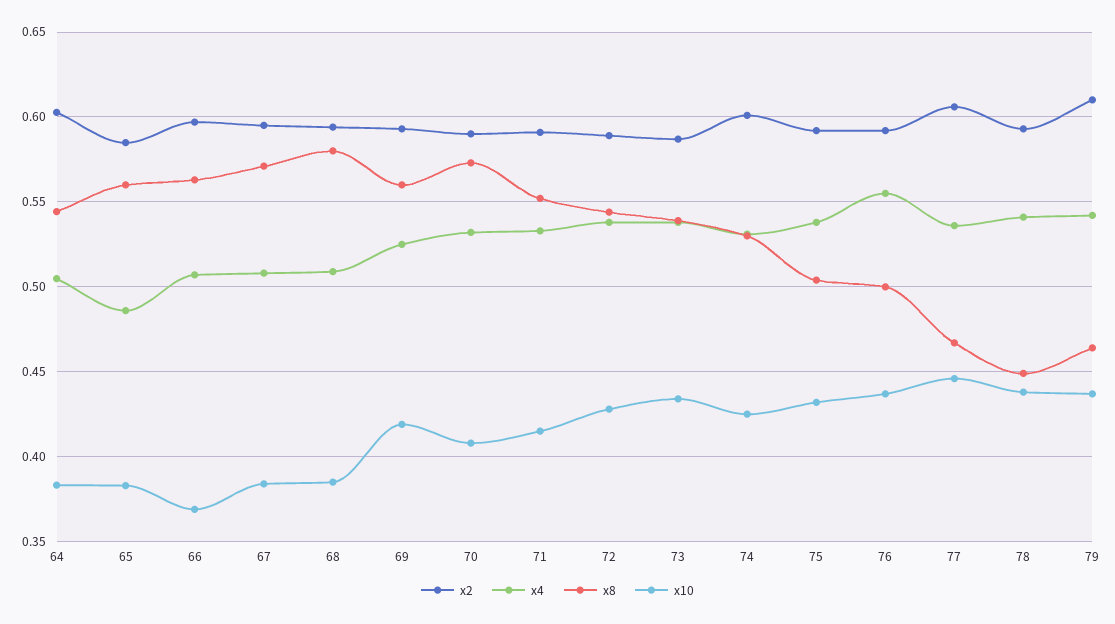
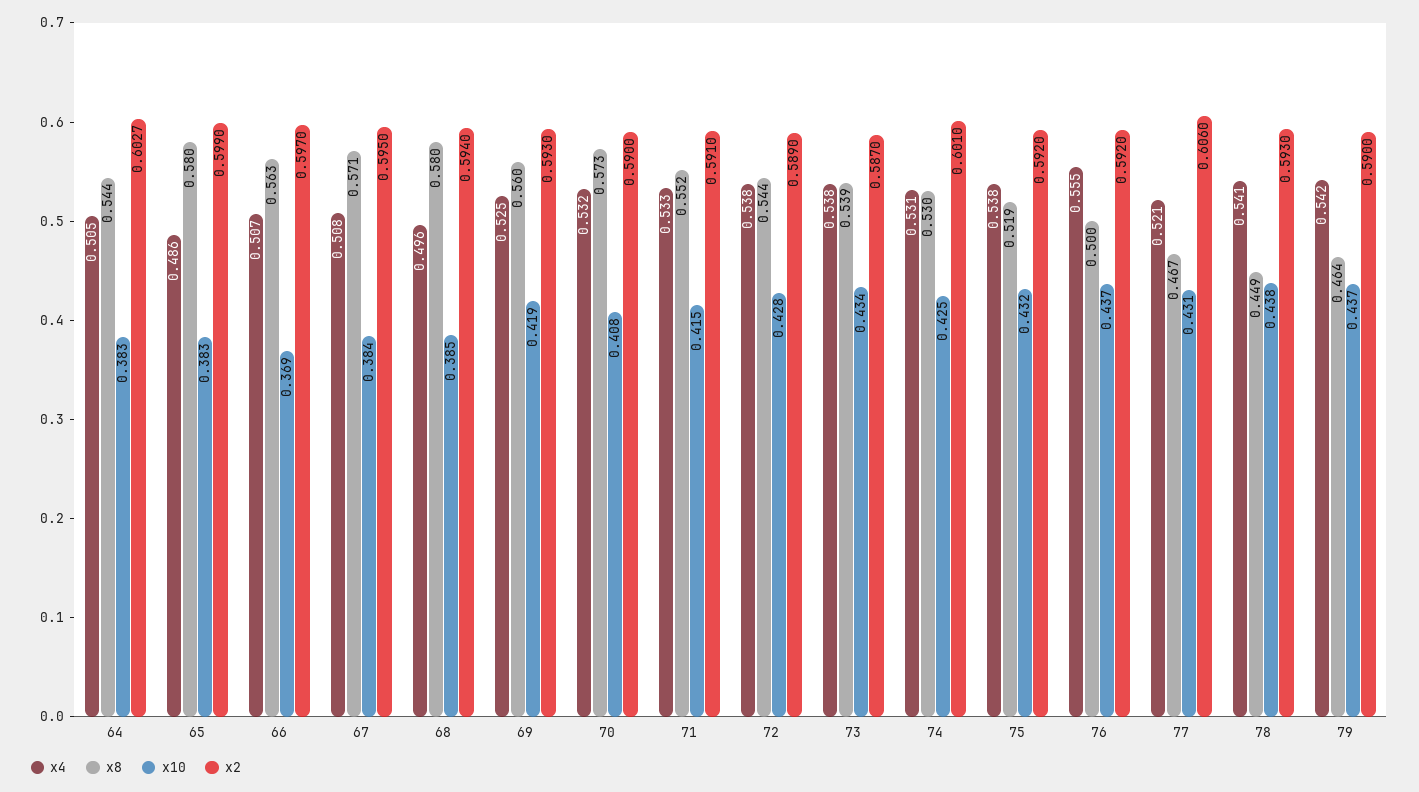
  {
    "x2": {
      "64": 0.6027,
-     "65": 0.585,
+     "65": 0.599,
      "66": 0.597,
      "67": 0.595,
      "68": 0.594,
      "69": 0.593,
      "70": 0.59,
      "71": 0.591,
      "72": 0.589,
      "73": 0.587,
      "74": 0.601,
      "75": 0.592,
      "76": 0.592,
      "77": 0.606,
      "78": 0.593,
-     "79": 0.61
+     "79": 0.59
    },
    "x4": {
      "64": 0.505,
      "65": 0.486,
      "66": 0.507,
      "67": 0.508,
-     "68": 0.51,
+     "68": 0.496,
      "69": 0.525,
      "70": 0.532,
      "71": 0.533,
      "72": 0.538,
      "73": 0.538,
      "74": 0.531,
      "75": 0.538,
      "76": 0.555,
-     "77": 0.535,
+     "77": 0.521,
      "78": 0.541,
      "79": 0.542
    },
    "x8": {
      "64": 0.544,
-     "65": 0.56,
+     "65": 0.58,
      "66": 0.563,
      "67": 0.571,
      "68": 0.58,
      "69": 0.56,
      "70": 0.573,
      "71": 0.552,
      "72": 0.544,
      "73": 0.539,
      "74": 0.53,
-     "75": 0.505,
+     "75": 0.519,
      "76": 0.5,
      "77": 0.467,
      "78": 0.449,
      "79": 0.464
    },
    "x10": {
      "64": 0.383,
      "65": 0.383,
      "66": 0.369,
      "67": 0.384,
      "68": 0.385,
      "69": 0.419,
      "70": 0.408,
      "71": 0.415,
      "72": 0.428,
      "73": 0.434,
      "74": 0.425,
      "75": 0.432,
      "76": 0.437,
-     "77": 0.445,
+     "77": 0.431,
      "78": 0.438,
      "79": 0.437
    }
  }

